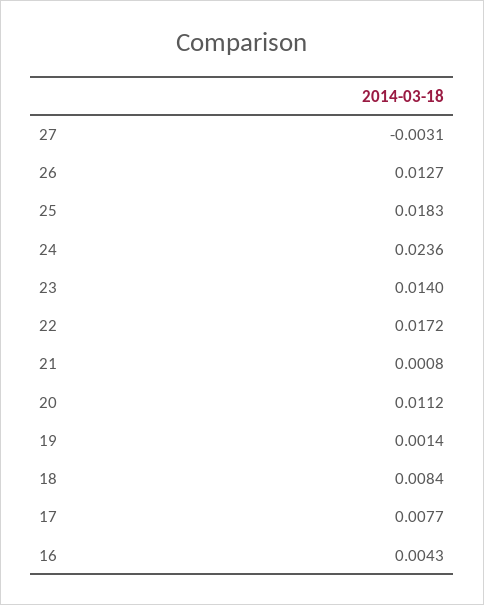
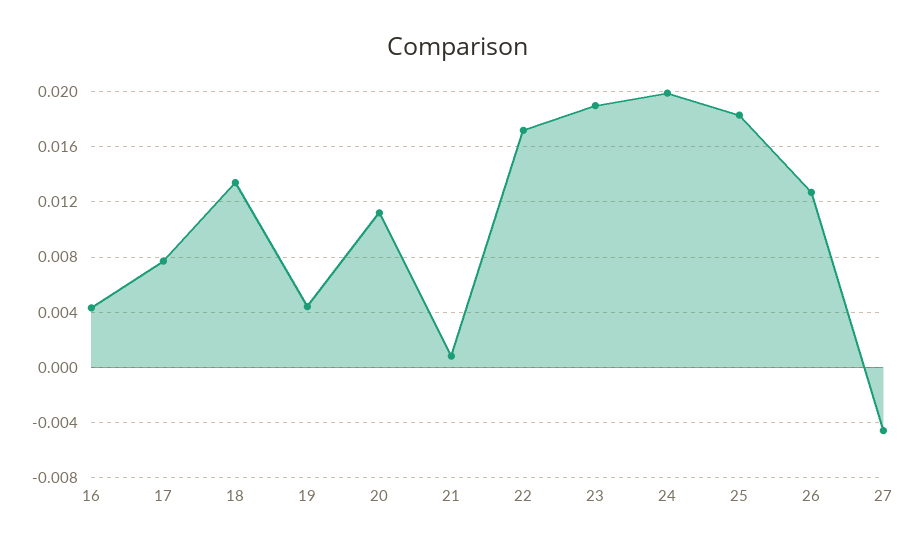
  {
-   "27": -0.0031,
+   "27": -0.0045,
    "26": 0.0127,
    "25": 0.0183,
-   "24": 0.0236,
+   "24": 0.02,
-   "23": 0.014,
+   "23": 0.019,
    "22": 0.0172,
    "21": 0.0008,
    "20": 0.0112,
-   "19": 0.0014,
+   "19": 0.0045,
-   "18": 0.0084,
+   "18": 0.0135,
    "17": 0.0077,
    "16": 0.0043
  }

